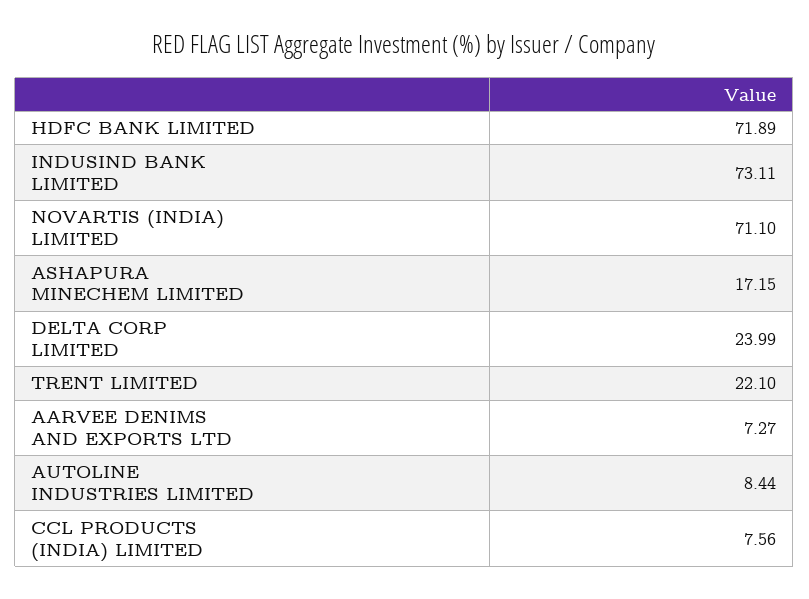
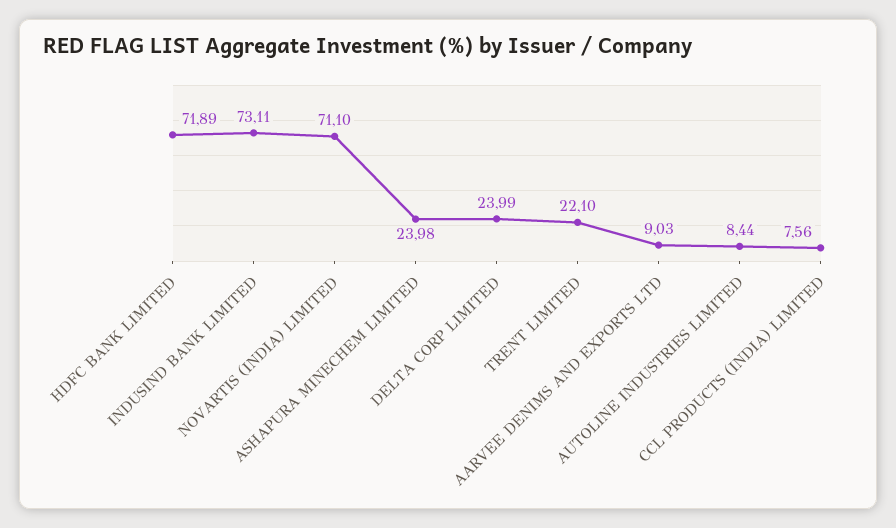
  {
    "HDFC BANK LIMITED": 71.89,
    "INDUSIND BANK LIMITED": 73.11,
    "NOVARTIS (INDIA) LIMITED": 71.1,
-   "ASHAPURA MINECHEM LIMITED": 17.15,
+   "ASHAPURA MINECHEM LIMITED": 23.98,
    "DELTA CORP LIMITED": 23.99,
    "TRENT LIMITED": 22.1,
-   "AARVEE DENIMS AND EXPORTS LTD": 7.27,
+   "AARVEE DENIMS AND EXPORTS LTD": 9.03,
    "AUTOLINE INDUSTRIES LIMITED": 8.44,
    "CCL PRODUCTS (INDIA) LIMITED": 7.56
  }

